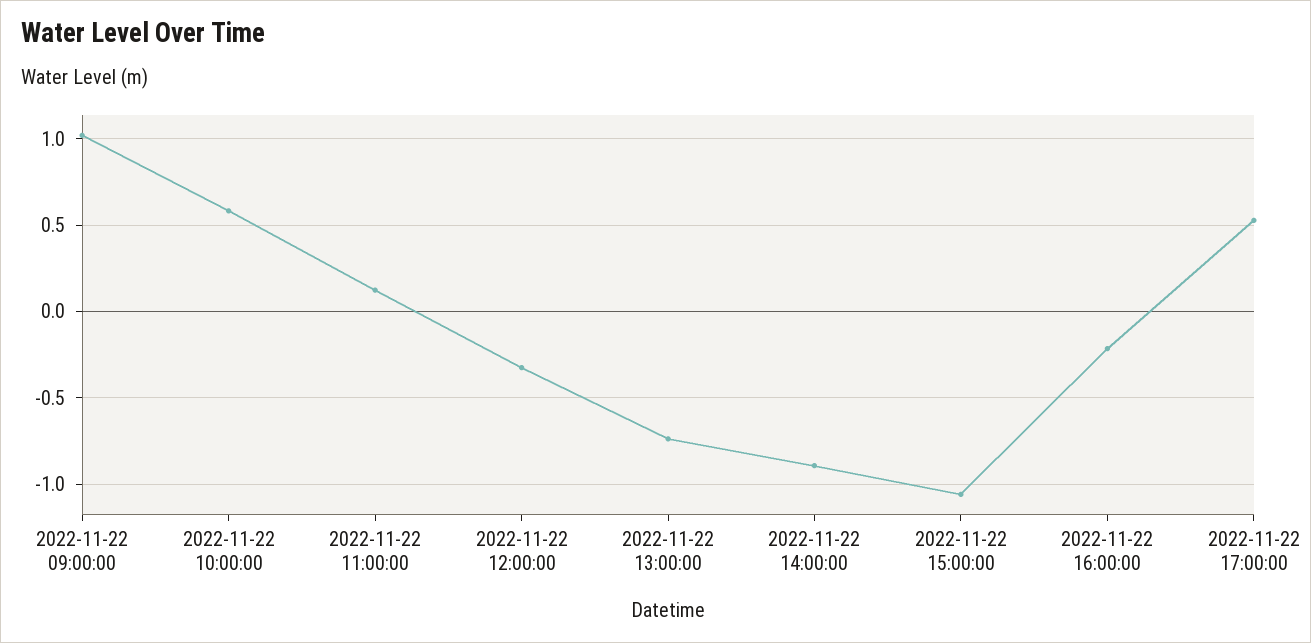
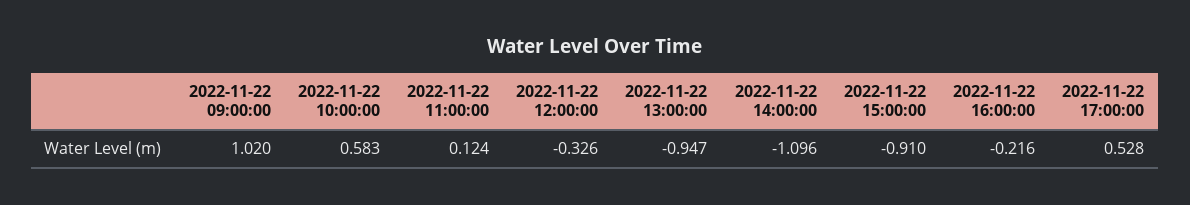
  {
    "2022-11-22 09:00:00": 1.02,
    "2022-11-22 10:00:00": 0.583,
    "2022-11-22 11:00:00": 0.124,
    "2022-11-22 12:00:00": -0.326,
-   "2022-11-22 13:00:00": -0.75,
+   "2022-11-22 13:00:00": -0.947,
-   "2022-11-22 14:00:00": -0.9,
+   "2022-11-22 14:00:00": -1.096,
-   "2022-11-22 15:00:00": -1.05,
+   "2022-11-22 15:00:00": -0.91,
    "2022-11-22 16:00:00": -0.216,
    "2022-11-22 17:00:00": 0.528
  }

